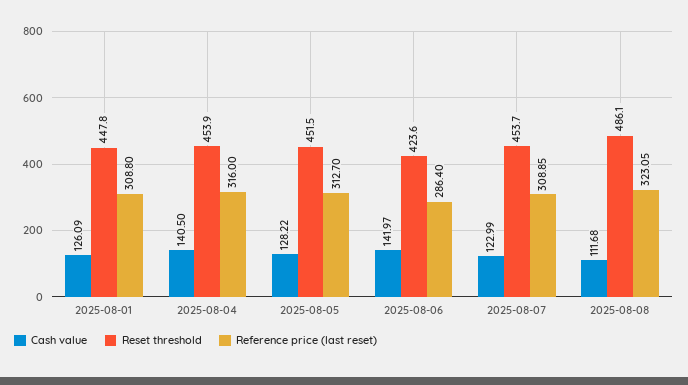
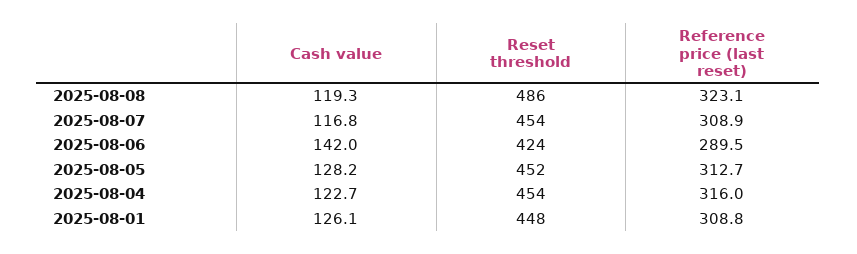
  {
    "Cash value": {
      "2025-08-01": 126.09,
-     "2025-08-04": 140.5,
+     "2025-08-04": 122.7,
      "2025-08-05": 128.22,
      "2025-08-06": 141.97,
-     "2025-08-07": 122.99,
+     "2025-08-07": 116.8,
-     "2025-08-08": 111.68
+     "2025-08-08": 119.3
    },
    "Reset threshold": {
      "2025-08-01": 447.8,
      "2025-08-04": 453.9,
      "2025-08-05": 451.5,
      "2025-08-06": 423.6,
      "2025-08-07": 453.7,
      "2025-08-08": 486.1
    },
    "Reference price (last reset)": {
      "2025-08-01": 308.8,
      "2025-08-04": 316,
      "2025-08-05": 312.7,
-     "2025-08-06": 286.4,
+     "2025-08-06": 289.5,
      "2025-08-07": 308.85,
      "2025-08-08": 323.05
    }
  }

